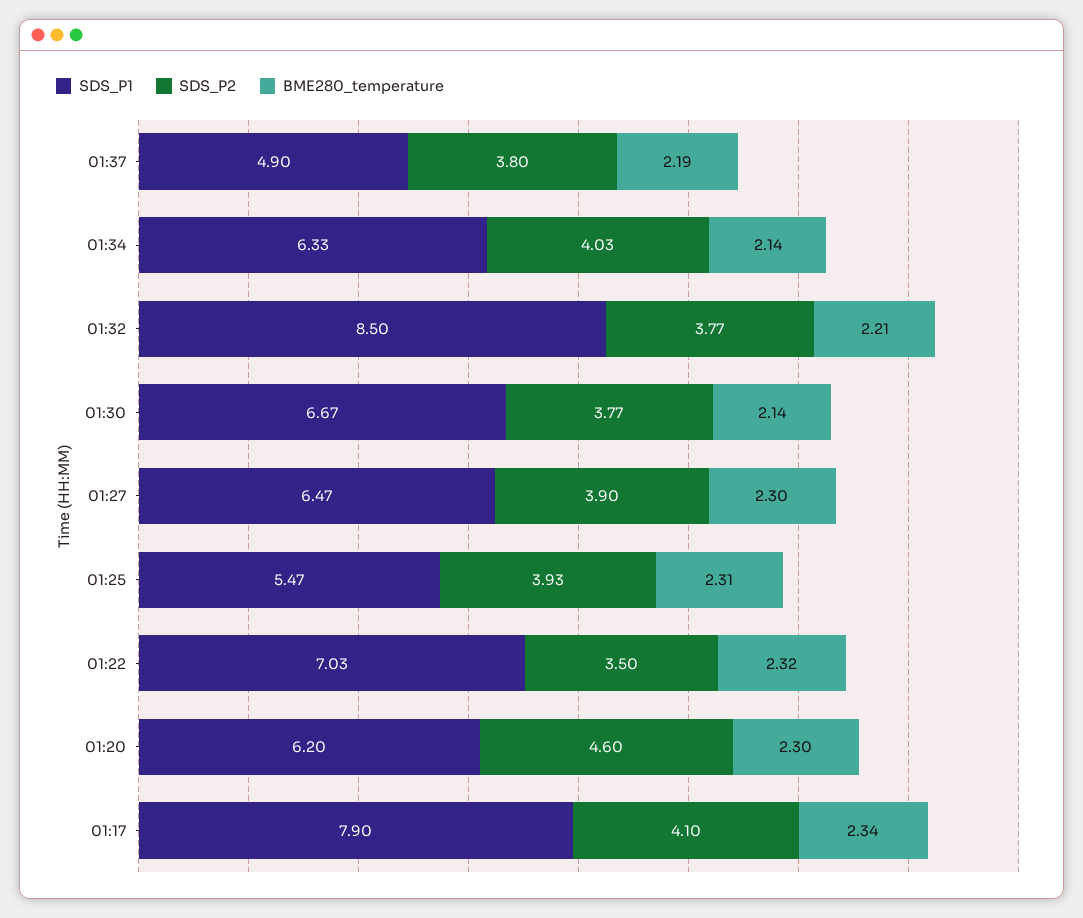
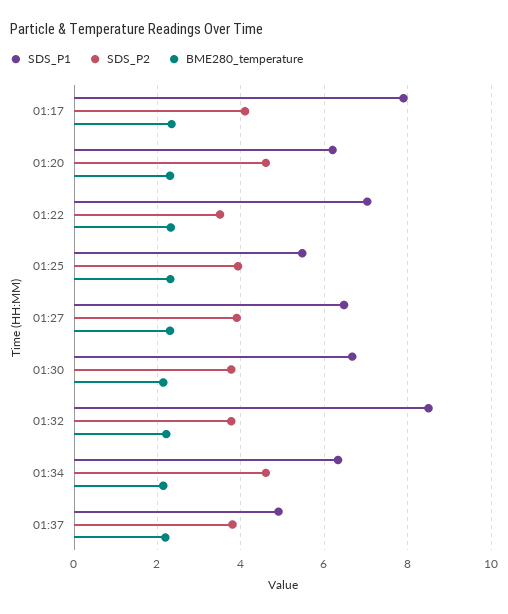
  {
    "SDS_P1": {
      "01:37": 4.9,
      "01:34": 6.33,
      "01:32": 8.5,
      "01:30": 6.67,
      "01:27": 6.47,
      "01:25": 5.47,
      "01:22": 7.03,
      "01:20": 6.2,
      "01:17": 7.9
    },
    "SDS_P2": {
      "01:37": 3.8,
-     "01:34": 4.03,
+     "01:34": 4.6,
      "01:32": 3.77,
      "01:30": 3.77,
      "01:27": 3.9,
      "01:25": 3.93,
      "01:22": 3.5,
      "01:20": 4.6,
      "01:17": 4.1
    },
    "BME280_temperature": {
      "01:37": 2.19,
      "01:34": 2.14,
      "01:32": 2.21,
      "01:30": 2.14,
      "01:27": 2.3,
      "01:25": 2.31,
      "01:22": 2.32,
      "01:20": 2.3,
      "01:17": 2.34
    }
  }

